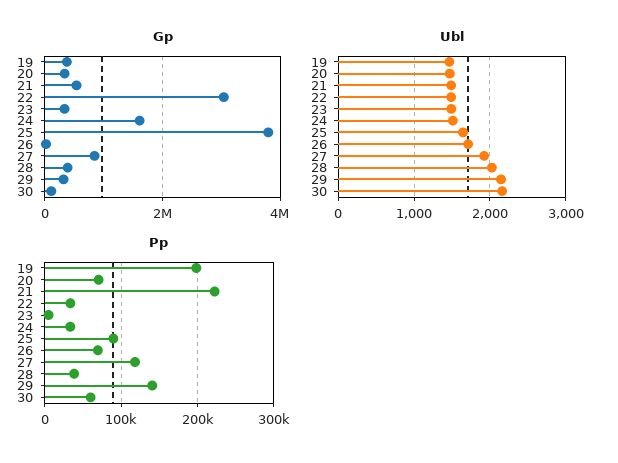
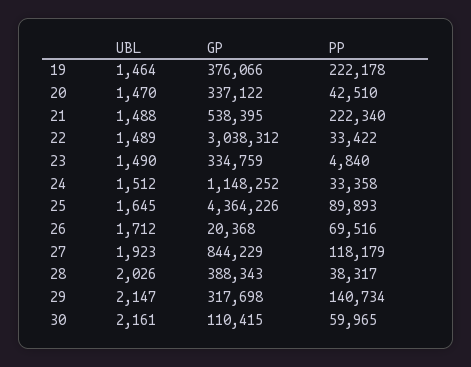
  {
    "Gp": {
      "19": 376066,
      "20": 337122,
      "21": 538395,
      "22": 3038312,
      "23": 334759,
-     "24": 1600000,
+     "24": 1148252,
-     "25": 3800000,
+     "25": 4364226,
      "26": 20368,
      "27": 844229,
      "28": 388343,
      "29": 317698,
      "30": 110415
    },
    "Ubl": {
      "19": 1464,
      "20": 1470,
      "21": 1488,
      "22": 1489,
      "23": 1490,
      "24": 1512,
      "25": 1645,
      "26": 1712,
      "27": 1923,
      "28": 2026,
      "29": 2147,
      "30": 2161
    },
    "Pp": {
-     "19": 200000,
+     "19": 222178,
-     "20": 70000,
+     "20": 42510,
      "21": 222340,
      "22": 33422,
      "23": 4840,
      "24": 33358,
      "25": 89893,
      "26": 69516,
      "27": 118179,
      "28": 38317,
      "29": 140734,
      "30": 59965
    }
  }

